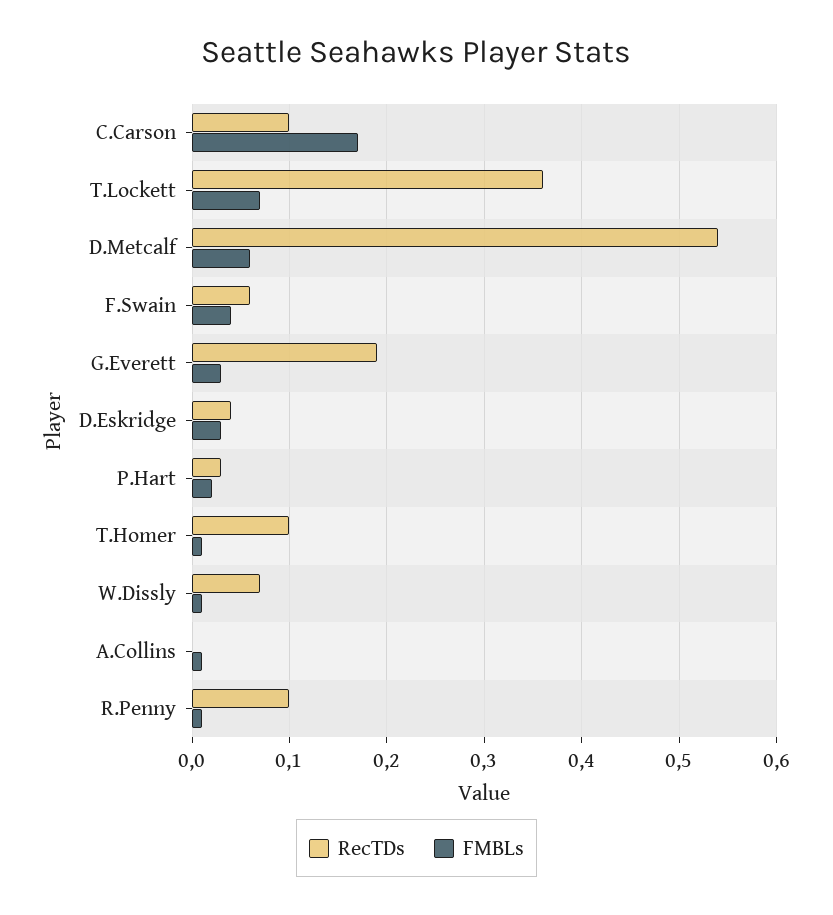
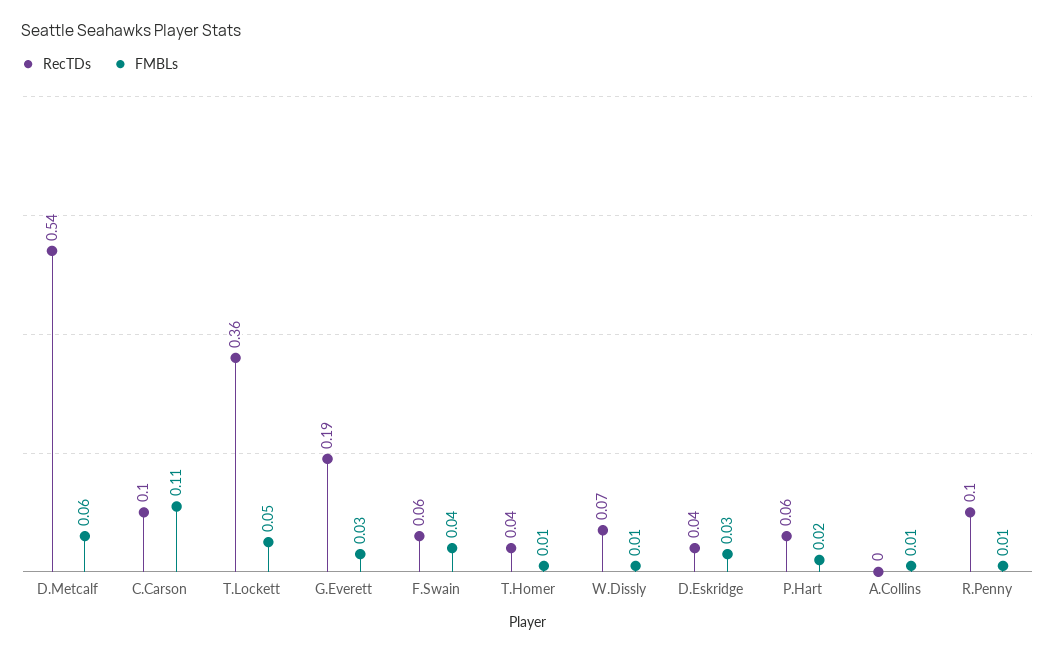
  {
    "RecTDs": {
      "C.Carson": 0.1,
      "T.Lockett": 0.36,
      "D.Metcalf": 0.54,
      "F.Swain": 0.06,
      "G.Everett": 0.19,
      "D.Eskridge": 0.04,
-     "P.Hart": 0.03,
+     "P.Hart": 0.06,
-     "T.Homer": 0.1,
+     "T.Homer": 0.04,
      "W.Dissly": 0.07,
      "A.Collins": 0,
      "R.Penny": 0.1
    },
    "FMBLs": {
-     "C.Carson": 0.17,
+     "C.Carson": 0.11,
-     "T.Lockett": 0.07,
+     "T.Lockett": 0.05,
      "D.Metcalf": 0.06,
      "F.Swain": 0.04,
      "G.Everett": 0.03,
      "D.Eskridge": 0.03,
      "P.Hart": 0.02,
      "T.Homer": 0.01,
      "W.Dissly": 0.01,
      "A.Collins": 0.01,
      "R.Penny": 0.01
    }
  }

